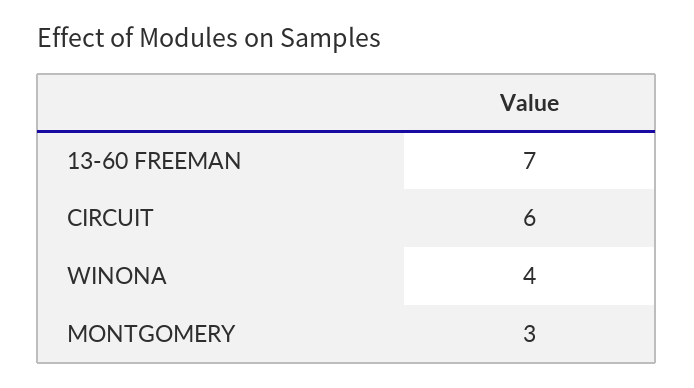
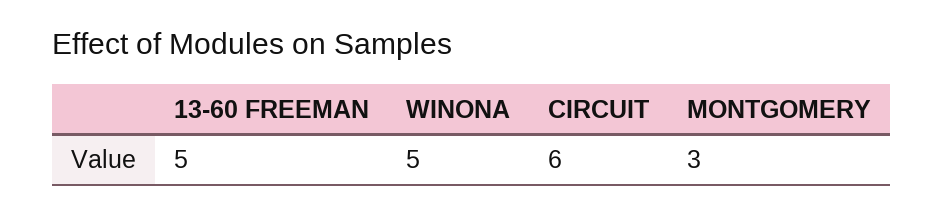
  {
-   "13-60 FREEMAN": 7,
+   "13-60 FREEMAN": 5,
    "CIRCUIT": 6,
-   "WINONA": 4,
+   "WINONA": 5,
    "MONTGOMERY": 3
  }

